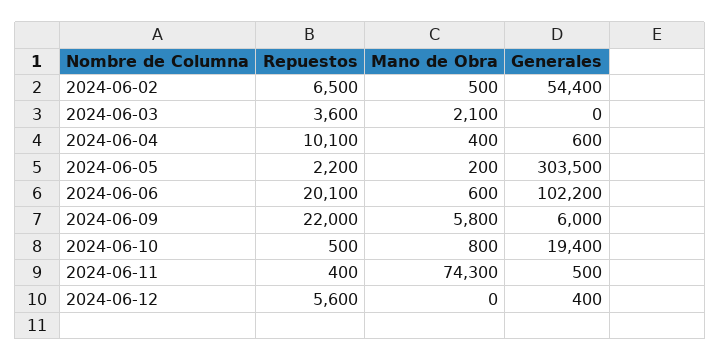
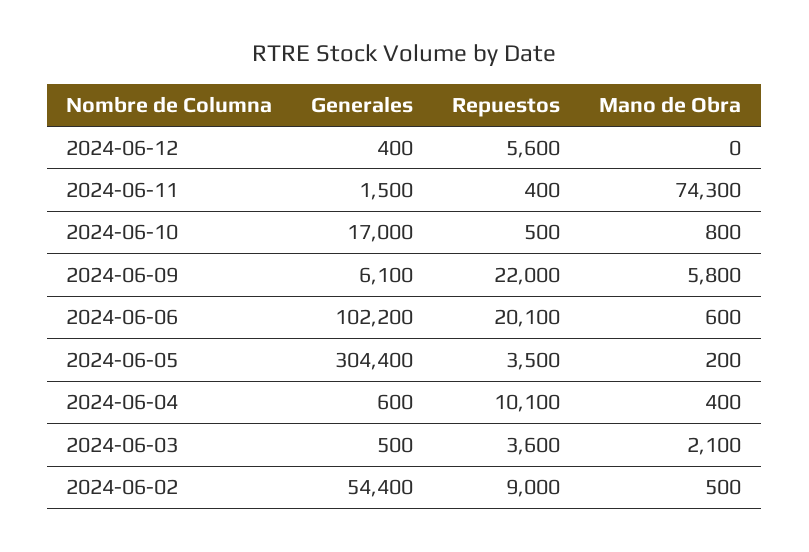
  {
    "Repuestos": {
-     "2024-06-02": 6500,
+     "2024-06-02": 9000,
      "2024-06-03": 3600,
      "2024-06-04": 10100,
-     "2024-06-05": 2200,
+     "2024-06-05": 3500,
      "2024-06-06": 20100,
      "2024-06-09": 22000,
      "2024-06-10": 500,
      "2024-06-11": 400,
      "2024-06-12": 5600
    },
    "Mano de Obra": {
      "2024-06-02": 500,
      "2024-06-03": 2100,
      "2024-06-04": 400,
      "2024-06-05": 200,
      "2024-06-06": 600,
      "2024-06-09": 5800,
      "2024-06-10": 800,
      "2024-06-11": 74300,
      "2024-06-12": 0
    },
    "Generales": {
      "2024-06-02": 54400,
-     "2024-06-03": 0,
+     "2024-06-03": 500,
      "2024-06-04": 600,
-     "2024-06-05": 303500,
+     "2024-06-05": 304400,
      "2024-06-06": 102200,
-     "2024-06-09": 6000,
+     "2024-06-09": 6100,
-     "2024-06-10": 19400,
+     "2024-06-10": 17000,
-     "2024-06-11": 500,
+     "2024-06-11": 1500,
      "2024-06-12": 400
    }
  }

